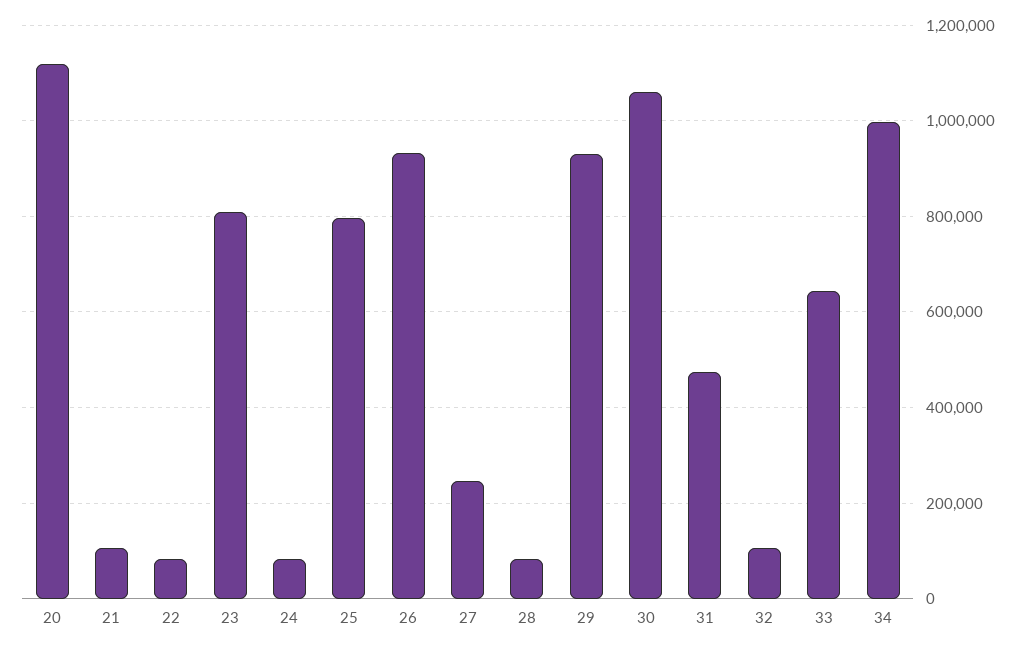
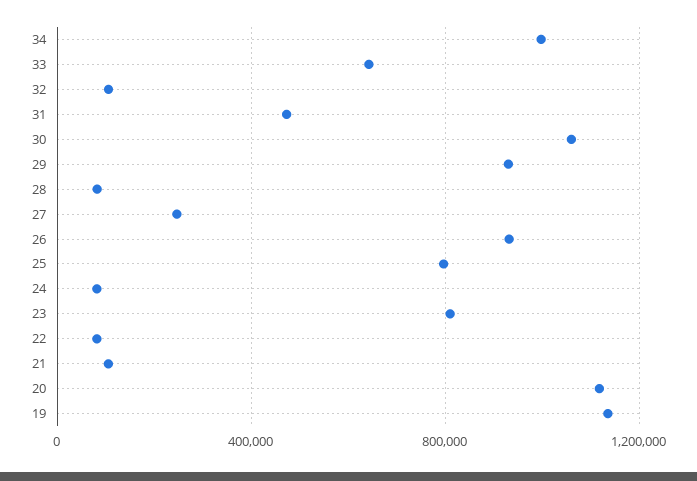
  {
    "20": 1120000,
    "21": 100000,
    "22": 80000,
    "23": 820000,
    "24": 80000,
    "25": 800000,
    "26": 940000,
    "27": 240000,
    "28": 80000,
    "29": 940000,
    "30": 1060000,
    "31": 480000,
    "32": 100000,
    "33": 640000,
-   "34": 1000000
+   "34": 1000000,
+   "19": 1150000
  }

